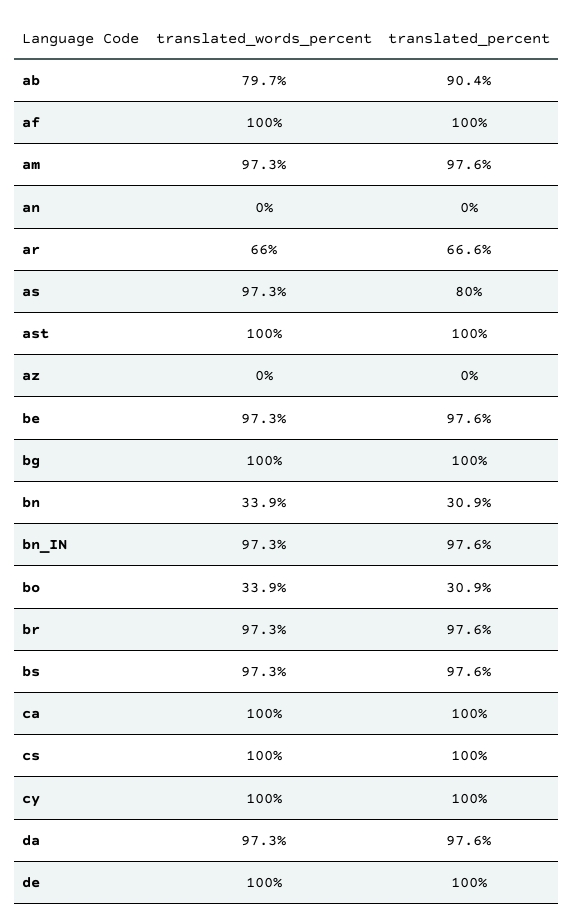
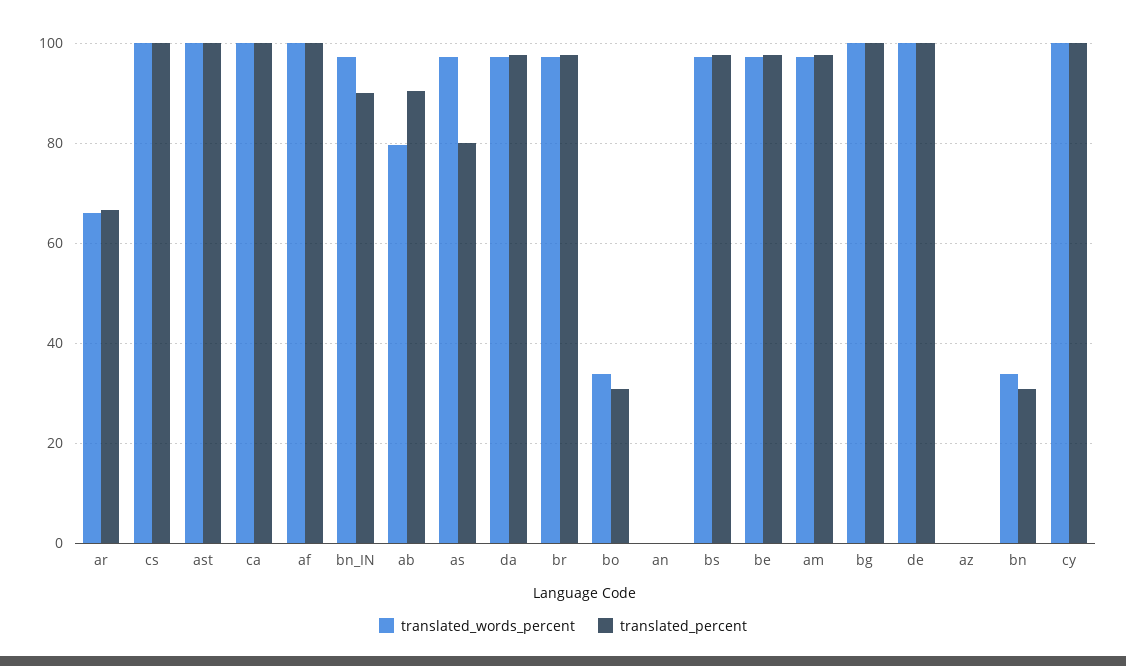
  {
    "translated_words_percent": {
      "ab": 79.7,
      "af": 100,
      "am": 97.3,
      "an": 0,
      "ar": 66,
      "as": 97.3,
      "ast": 100,
      "az": 0,
      "be": 97.3,
      "bg": 100,
      "bn": 33.9,
      "bn_IN": 97.3,
      "bo": 33.9,
      "br": 97.3,
      "bs": 97.3,
      "ca": 100,
      "cs": 100,
      "cy": 100,
      "da": 97.3,
      "de": 100
    },
    "translated_percent": {
      "ab": 90.4,
      "af": 100,
      "am": 97.6,
      "an": 0,
      "ar": 66.6,
      "as": 80,
      "ast": 100,
      "az": 0,
      "be": 97.6,
      "bg": 100,
      "bn": 30.9,
-     "bn_IN": 97.6,
+     "bn_IN": 90,
      "bo": 30.9,
      "br": 97.6,
      "bs": 97.6,
      "ca": 100,
      "cs": 100,
      "cy": 100,
      "da": 97.6,
      "de": 100
    }
  }

